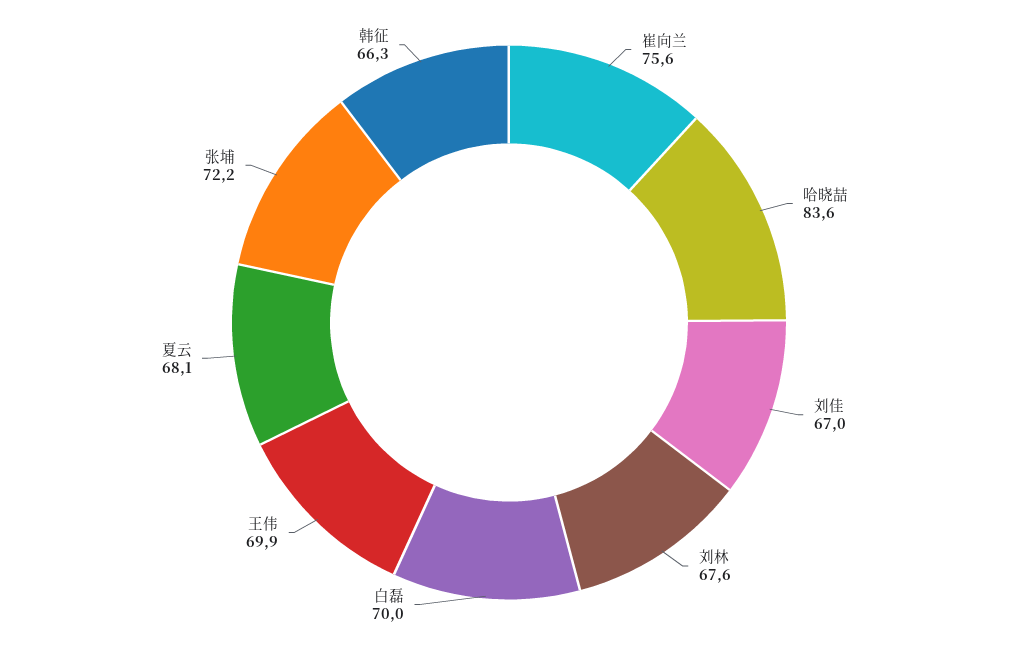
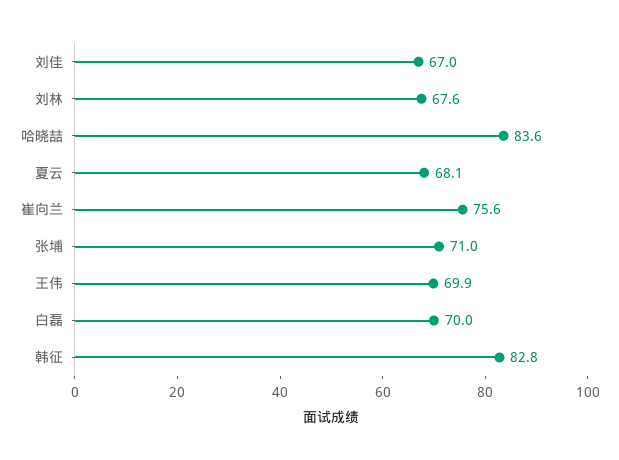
  {
    "崔向兰": 75.6,
    "哈晓喆": 83.6,
    "刘佳": 67,
    "刘林": 67.6,
    "白磊": 70,
    "王伟": 69.9,
    "夏云": 68.1,
-   "张埔": 72.2,
+   "张埔": 71,
-   "韩征": 66.3
+   "韩征": 82.8
  }

